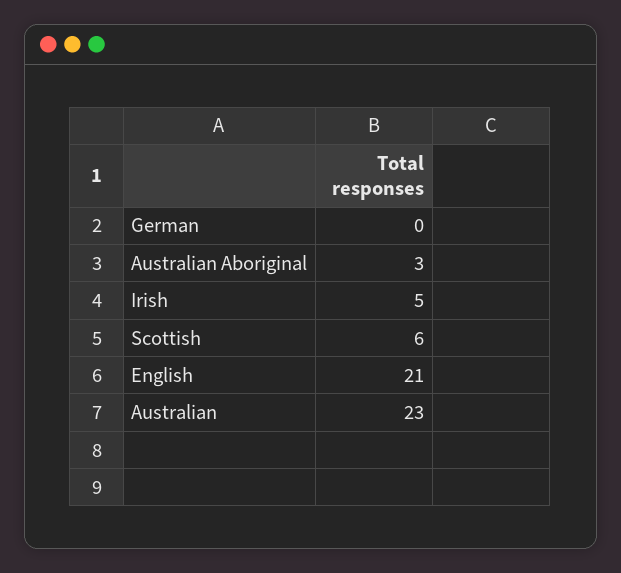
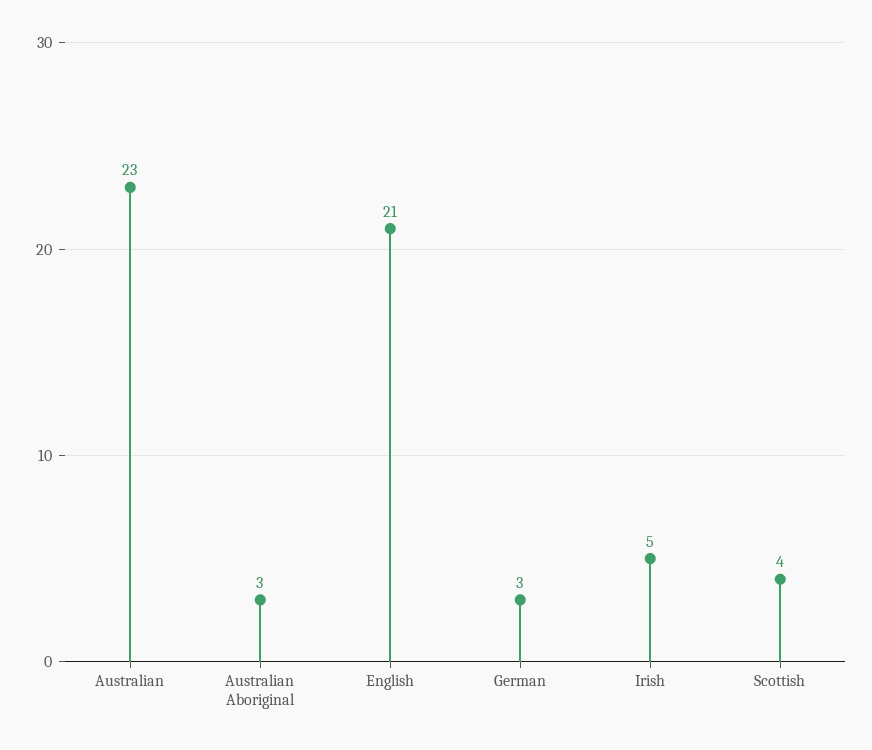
  {
-   "German": 0,
+   "German": 3,
    "Australian Aboriginal": 3,
    "Irish": 5,
-   "Scottish": 6,
+   "Scottish": 4,
    "English": 21,
    "Australian": 23
  }

